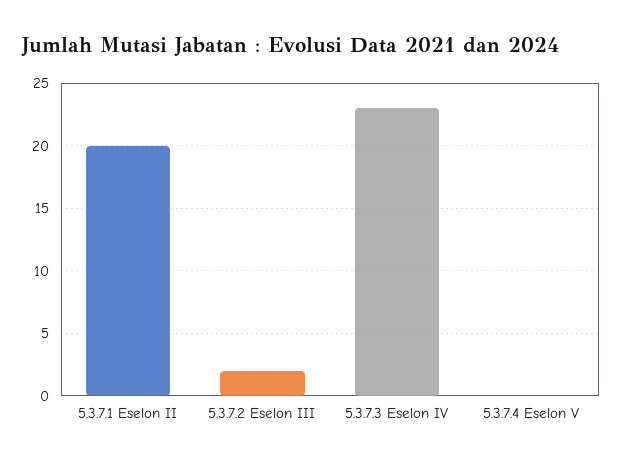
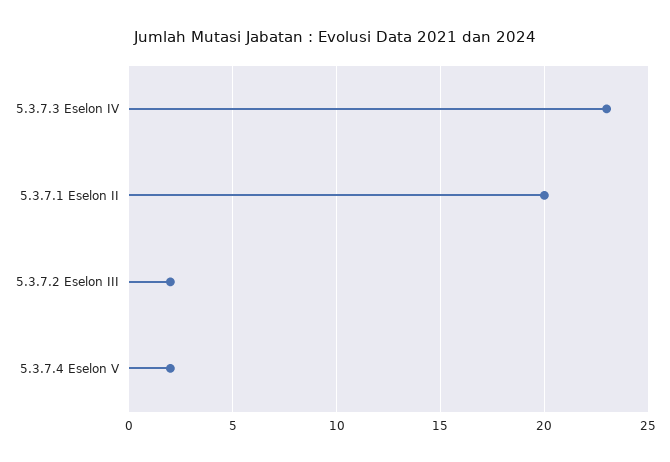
  {
    "5.3.7.1 Eselon II": 20,
    "5.3.7.2 Eselon III": 2,
    "5.3.7.3 Eselon IV": 23,
-   "5.3.7.4 Eselon V": 0
+   "5.3.7.4 Eselon V": 2
  }

